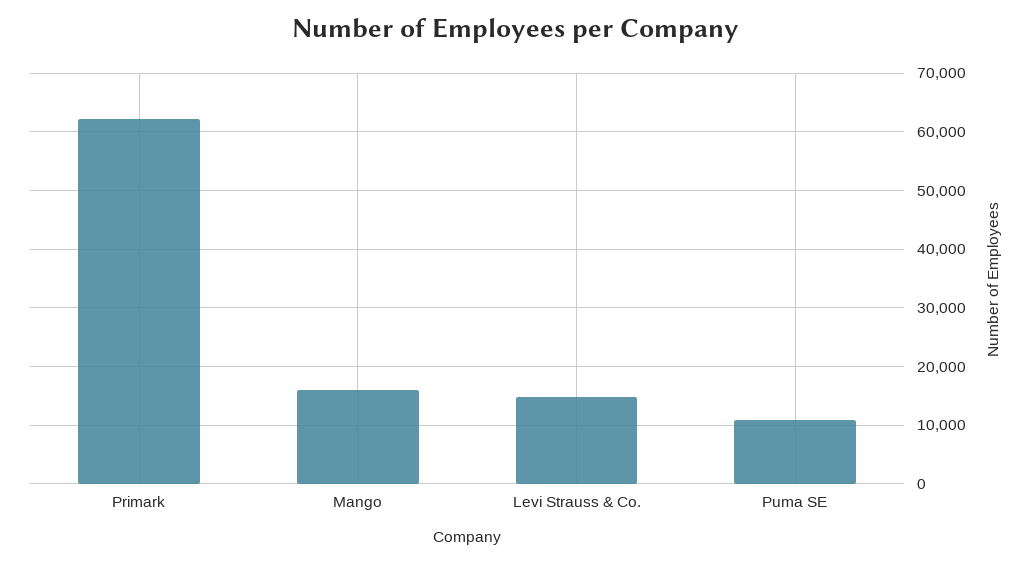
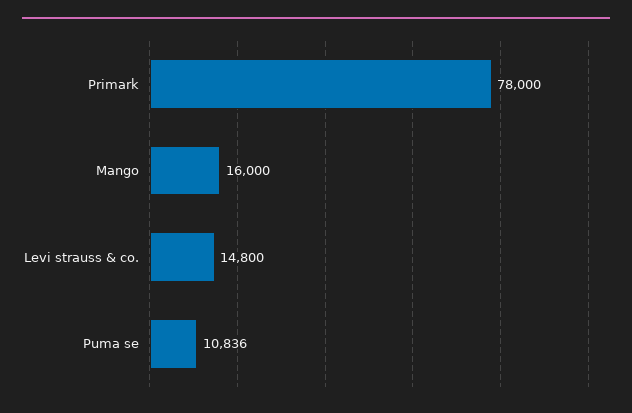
  {
-   "Primark": 62000,
+   "Primark": 78000,
    "Mango": 16000,
    "Levi Strauss & Co.": 14800,
    "Puma SE": 10836
  }

